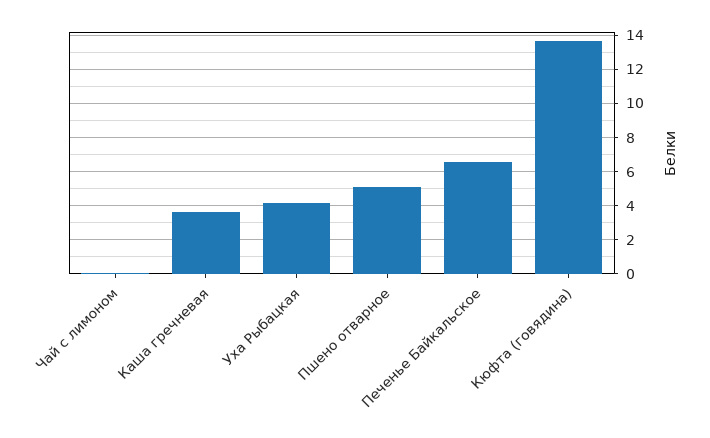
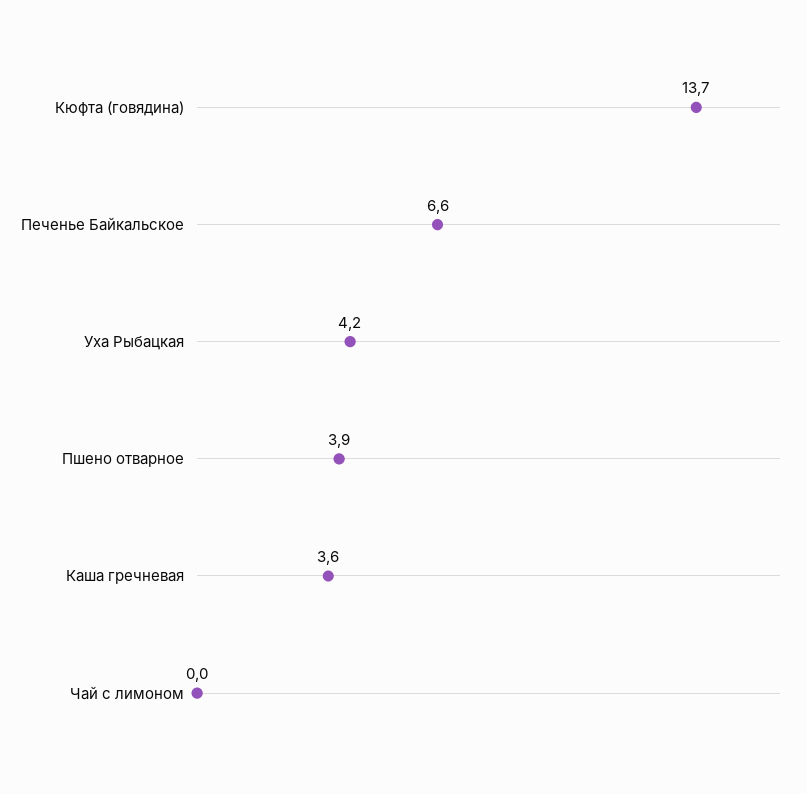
  {
    "Чай с лимоном": 0,
    "Каша гречневая": 3.6,
    "Уха Рыбацкая": 4.2,
-   "Пшено отварное": 5,
+   "Пшено отварное": 3.9,
    "Печенье Байкальское": 6.6,
    "Кюфта (говядина)": 13.7
  }

